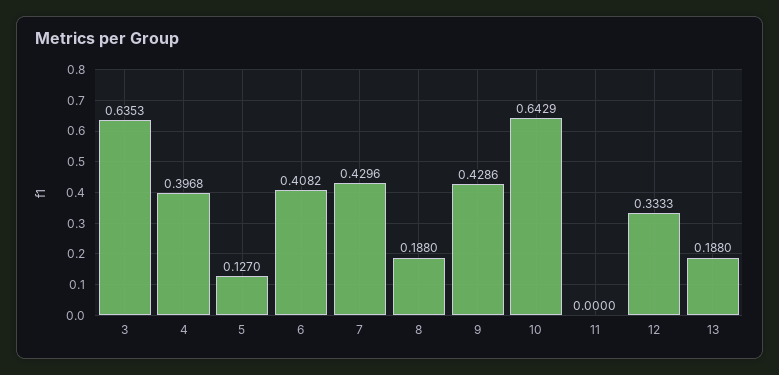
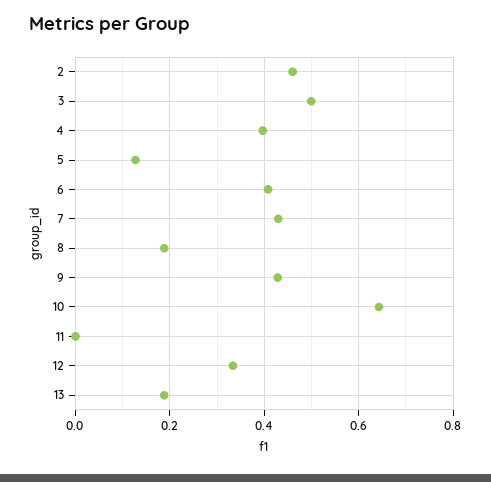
  {
-   "3": 0.6353,
+   "3": 0.5,
    "4": 0.3968,
    "5": 0.127,
    "6": 0.4082,
    "7": 0.4296,
    "8": 0.188,
    "9": 0.4286,
    "10": 0.6429,
    "11": 0,
    "12": 0.3333,
-   "13": 0.188
+   "13": 0.188,
+   "2": 0.46
  }

